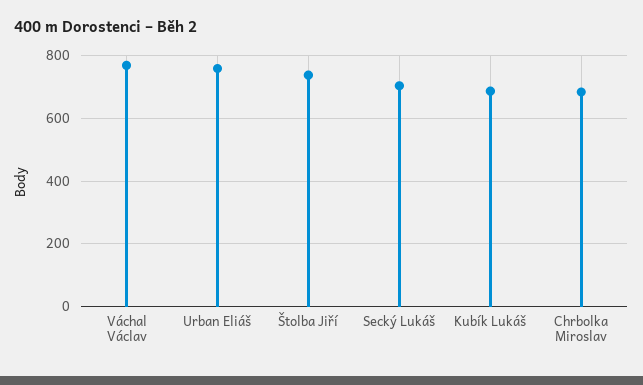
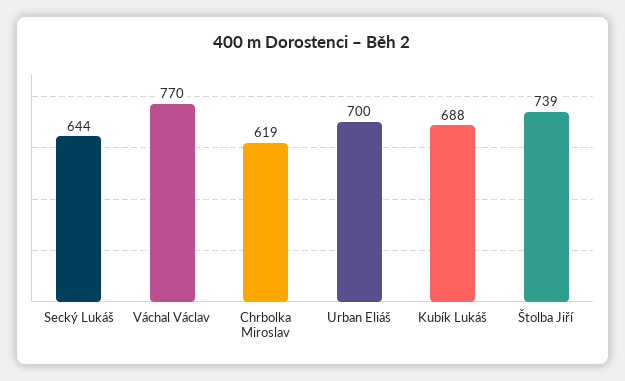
  {
    "Váchal Václav": 770,
-   "Urban Eliáš": 760,
+   "Urban Eliáš": 700,
    "Štolba Jiří": 739,
-   "Secký Lukáš": 700,
+   "Secký Lukáš": 644,
    "Kubík Lukáš": 688,
-   "Chrbolka Miroslav": 680
+   "Chrbolka Miroslav": 619
  }

